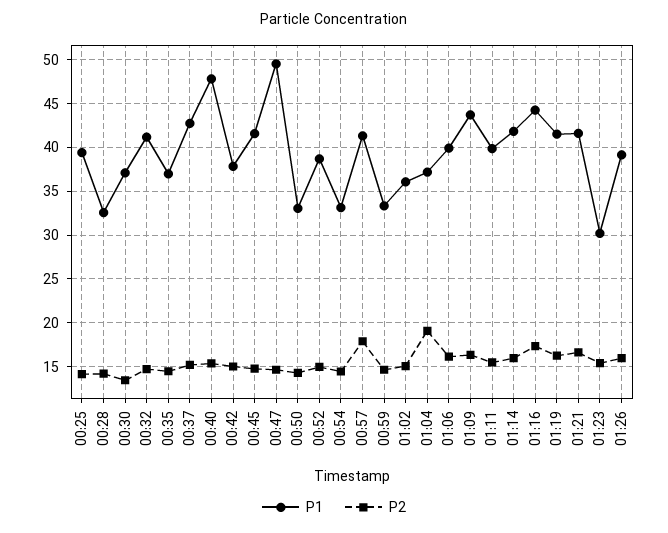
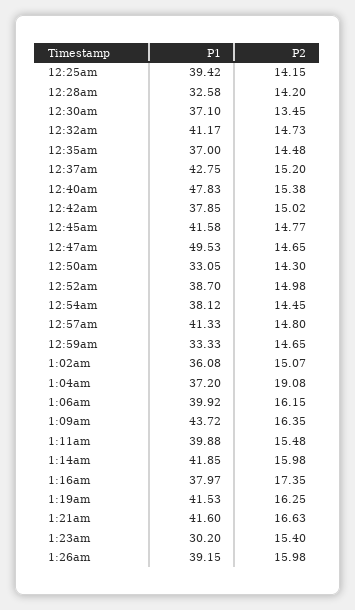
  {
    "P1": {
      "00:25": 39.42,
      "00:28": 32.58,
      "00:30": 37.1,
      "00:32": 41.17,
      "00:35": 37,
      "00:37": 42.75,
      "00:40": 47.83,
      "00:42": 37.85,
      "00:45": 41.58,
      "00:47": 49.53,
      "00:50": 33.05,
      "00:52": 38.7,
-     "00:54": 33,
+     "00:54": 38.12,
      "00:57": 41.33,
      "00:59": 33.33,
      "01:02": 36.08,
      "01:04": 37.2,
      "01:06": 39.92,
      "01:09": 43.72,
      "01:11": 39.88,
      "01:14": 41.85,
-     "01:16": 44,
+     "01:16": 37.97,
      "01:19": 41.53,
      "01:21": 41.6,
      "01:23": 30.2,
      "01:26": 39.15
    },
    "P2": {
      "00:25": 14.15,
      "00:28": 14.2,
      "00:30": 13.45,
      "00:32": 14.73,
      "00:35": 14.48,
      "00:37": 15.2,
      "00:40": 15.38,
      "00:42": 15.02,
      "00:45": 14.77,
      "00:47": 14.65,
      "00:50": 14.3,
      "00:52": 14.98,
      "00:54": 14.45,
-     "00:57": 18,
+     "00:57": 14.8,
      "00:59": 14.65,
      "01:02": 15.07,
      "01:04": 19.08,
      "01:06": 16.15,
      "01:09": 16.35,
      "01:11": 15.48,
      "01:14": 15.98,
      "01:16": 17.35,
      "01:19": 16.25,
      "01:21": 16.63,
      "01:23": 15.4,
      "01:26": 15.98
    }
  }

